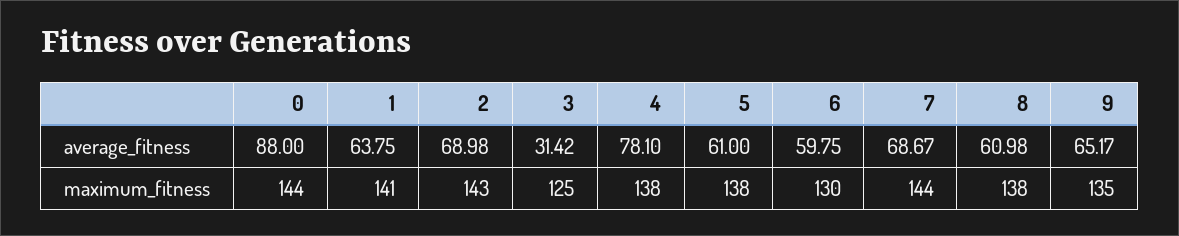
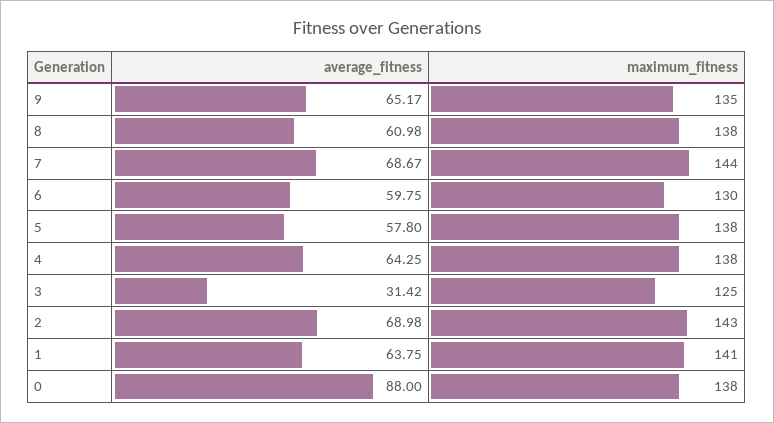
  {
    "0": {
      "average_fitness": 88,
-     "maximum_fitness": 144
+     "maximum_fitness": 138
    },
    "1": {
      "average_fitness": 63.75,
      "maximum_fitness": 141
    },
    "2": {
      "average_fitness": 68.98,
      "maximum_fitness": 143
    },
    "3": {
      "average_fitness": 31.42,
      "maximum_fitness": 125
    },
    "4": {
-     "average_fitness": 78.1,
+     "average_fitness": 64.25,
      "maximum_fitness": 138
    },
    "5": {
-     "average_fitness": 61,
+     "average_fitness": 57.8,
      "maximum_fitness": 138
    },
    "6": {
      "average_fitness": 59.75,
      "maximum_fitness": 130
    },
    "7": {
      "average_fitness": 68.67,
      "maximum_fitness": 144
    },
    "8": {
      "average_fitness": 60.98,
      "maximum_fitness": 138
    },
    "9": {
      "average_fitness": 65.17,
      "maximum_fitness": 135
    }
  }

